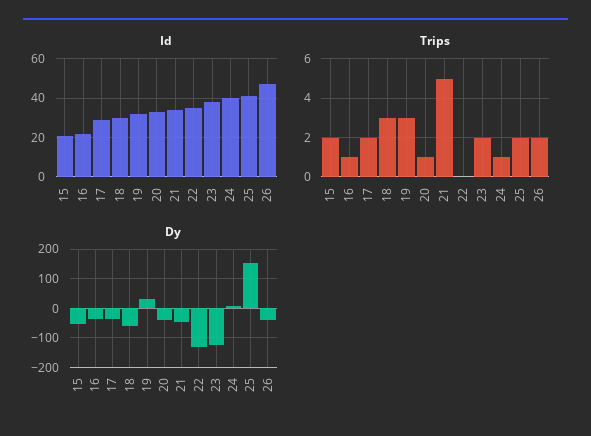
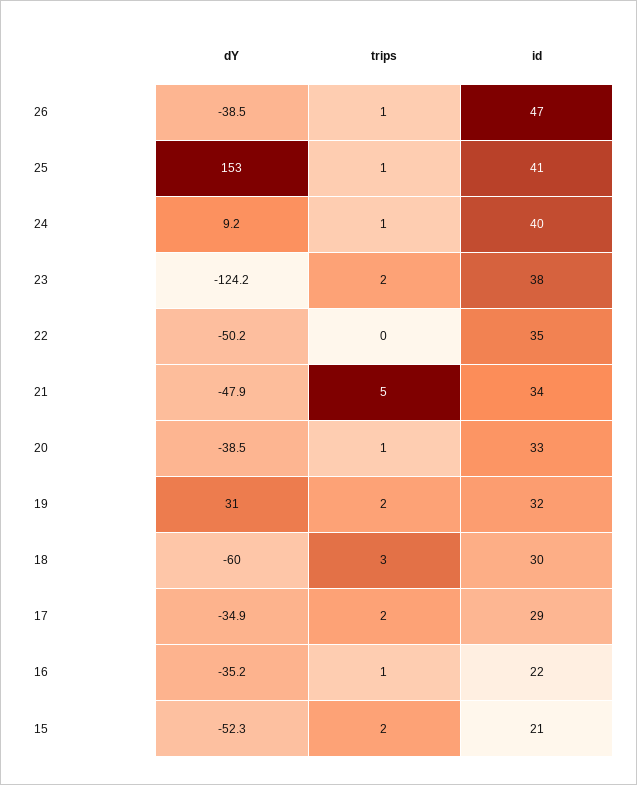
  {
    "Id": {
      "15": 21,
      "16": 22,
      "17": 29,
      "18": 30,
      "19": 32,
      "20": 33,
      "21": 34,
      "22": 35,
      "23": 38,
      "24": 40,
      "25": 41,
      "26": 47
    },
    "Trips": {
      "15": 2,
      "16": 1,
      "17": 2,
      "18": 3,
-     "19": 3,
+     "19": 2,
      "20": 1,
      "21": 5,
      "22": 0,
      "23": 2,
      "24": 1,
-     "25": 2,
+     "25": 1,
-     "26": 2
+     "26": 1
    },
    "Dy": {
      "15": -52.3,
      "16": -35.2,
      "17": -34.9,
      "18": -60,
      "19": 31,
      "20": -38.5,
      "21": -47.9,
-     "22": -125,
+     "22": -50.2,
      "23": -124.2,
      "24": 9.2,
      "25": 153,
      "26": -38.5
    }
  }

